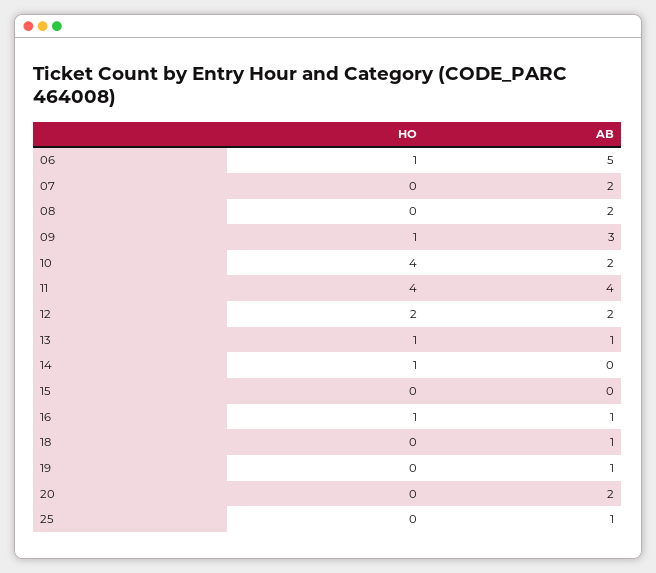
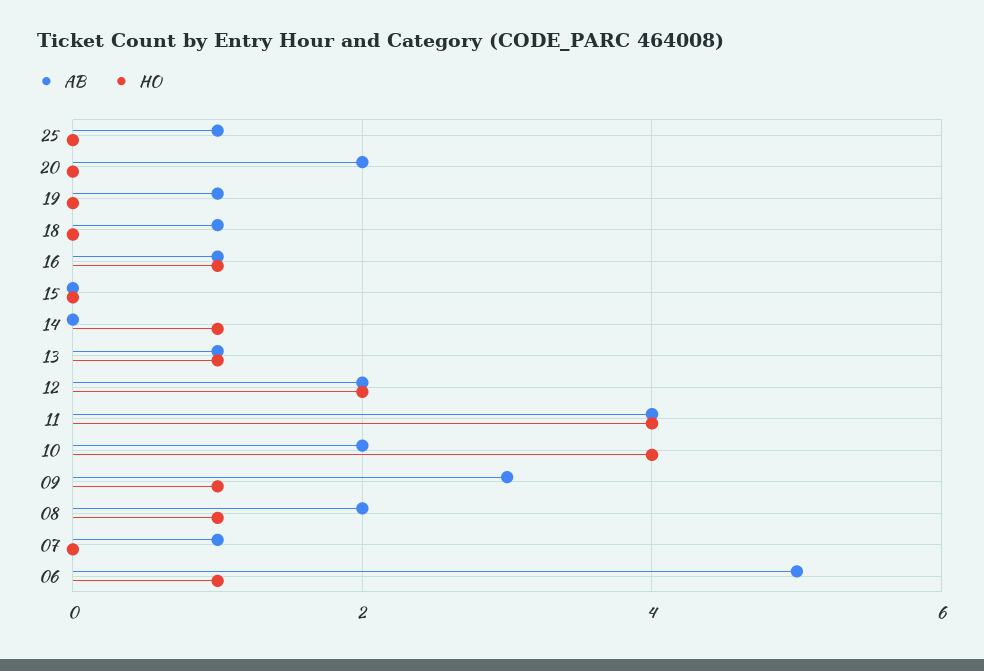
  {
    "HO": {
      "06": 1,
      "07": 0,
-     "08": 0,
+     "08": 1,
      "09": 1,
      "10": 4,
      "11": 4,
      "12": 2,
      "13": 1,
      "14": 1,
      "15": 0,
      "16": 1,
      "18": 0,
      "19": 0,
      "20": 0,
      "25": 0
    },
    "AB": {
      "06": 5,
-     "07": 2,
+     "07": 1,
      "08": 2,
      "09": 3,
      "10": 2,
      "11": 4,
      "12": 2,
      "13": 1,
      "14": 0,
      "15": 0,
      "16": 1,
      "18": 1,
      "19": 1,
      "20": 2,
      "25": 1
    }
  }

